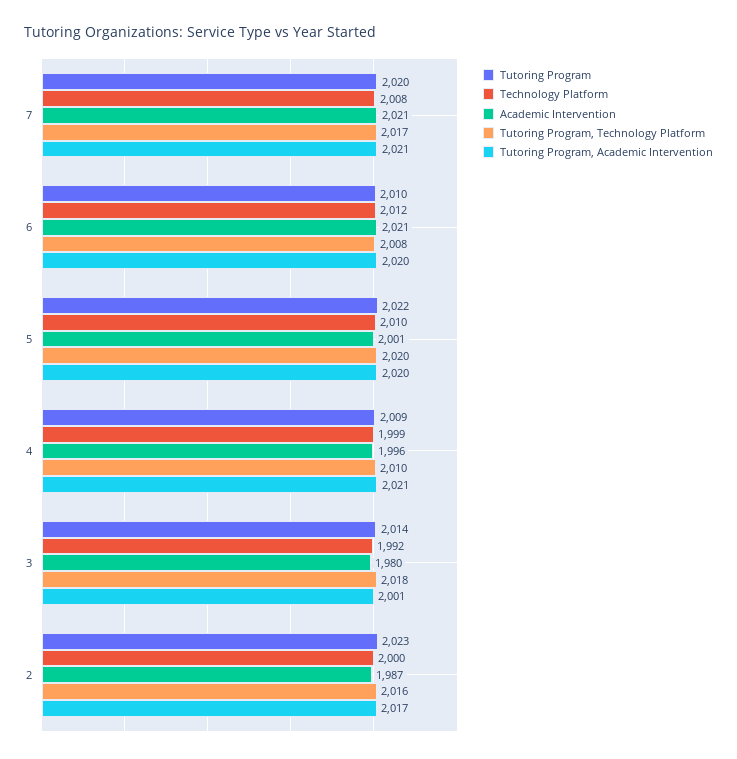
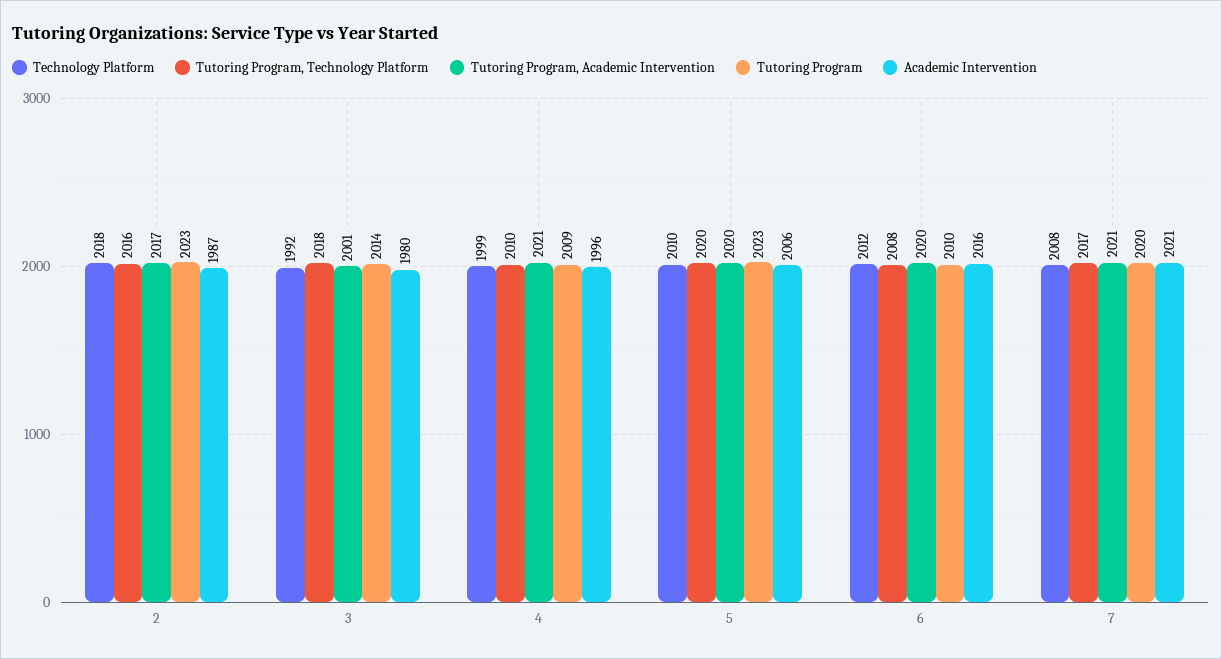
  {
    "Tutoring Program": {
      "7": 2020,
      "6": 2010,
-     "5": 2022,
+     "5": 2023,
      "4": 2009,
      "3": 2014,
      "2": 2023
    },
    "Technology Platform": {
      "7": 2008,
      "6": 2012,
      "5": 2010,
      "4": 1999,
      "3": 1992,
-     "2": 2000
+     "2": 2018
    },
    "Academic Intervention": {
      "7": 2021,
-     "6": 2021,
+     "6": 2016,
-     "5": 2001,
+     "5": 2006,
      "4": 1996,
      "3": 1980,
      "2": 1987
    },
    "Tutoring Program, Technology Platform": {
      "7": 2017,
      "6": 2008,
      "5": 2020,
      "4": 2010,
      "3": 2018,
      "2": 2016
    },
    "Tutoring Program, Academic Intervention": {
      "7": 2021,
      "6": 2020,
      "5": 2020,
      "4": 2021,
      "3": 2001,
      "2": 2017
    }
  }

